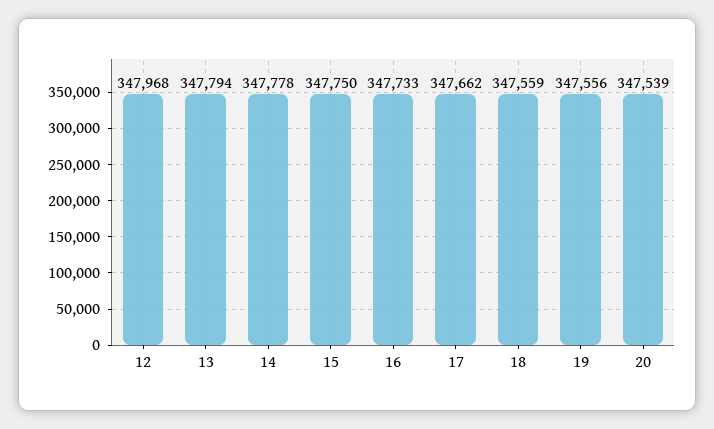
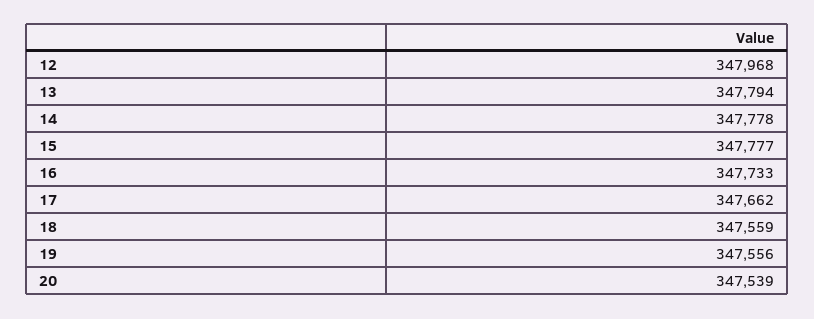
  {
    "12": 347968,
    "13": 347794,
    "14": 347778,
-   "15": 347750,
+   "15": 347777,
    "16": 347733,
    "17": 347662,
    "18": 347559,
    "19": 347556,
    "20": 347539
  }

